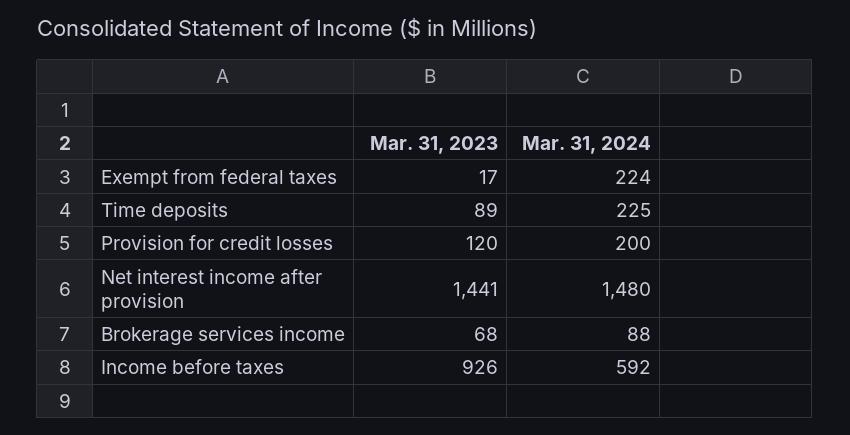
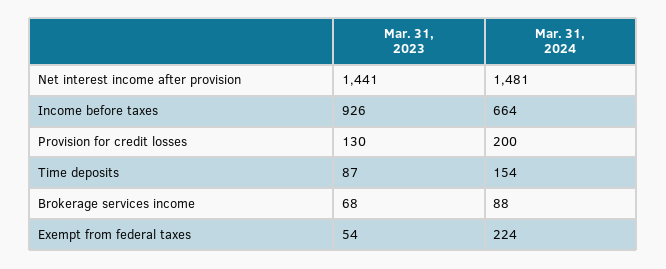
  {
    "Mar. 31, 2023": {
-     "Exempt from federal taxes": 17,
+     "Exempt from federal taxes": 54,
-     "Time deposits": 89,
+     "Time deposits": 87,
-     "Provision for credit losses": 120,
+     "Provision for credit losses": 130,
      "Net interest income after provision": 1441,
      "Brokerage services income": 68,
      "Income before taxes": 926
    },
    "Mar. 31, 2024": {
      "Exempt from federal taxes": 224,
-     "Time deposits": 225,
+     "Time deposits": 154,
      "Provision for credit losses": 200,
-     "Net interest income after provision": 1480,
+     "Net interest income after provision": 1481,
      "Brokerage services income": 88,
-     "Income before taxes": 592
+     "Income before taxes": 664
    }
  }

